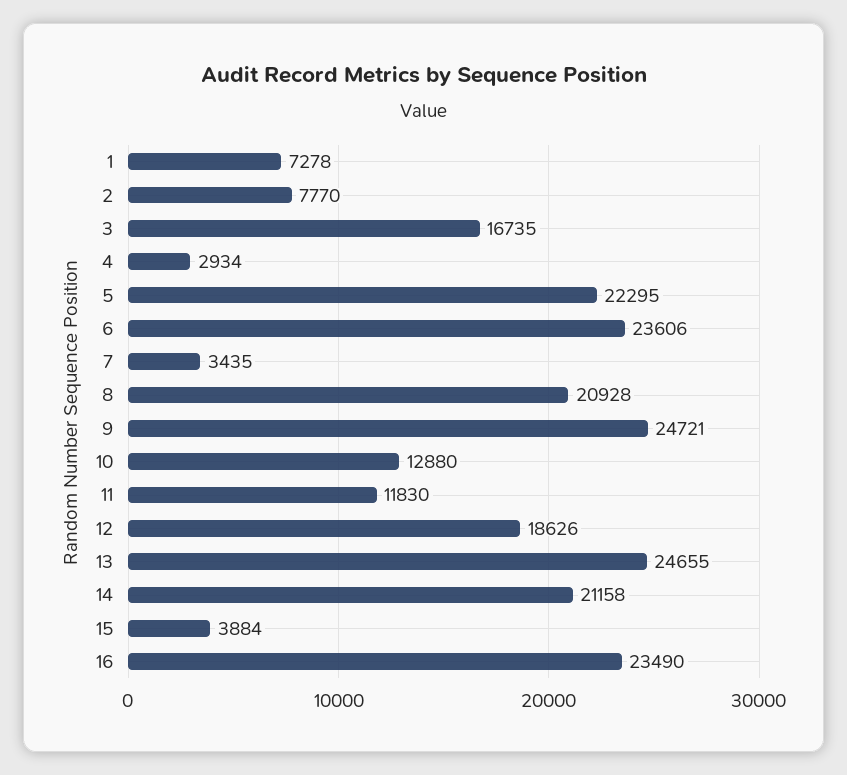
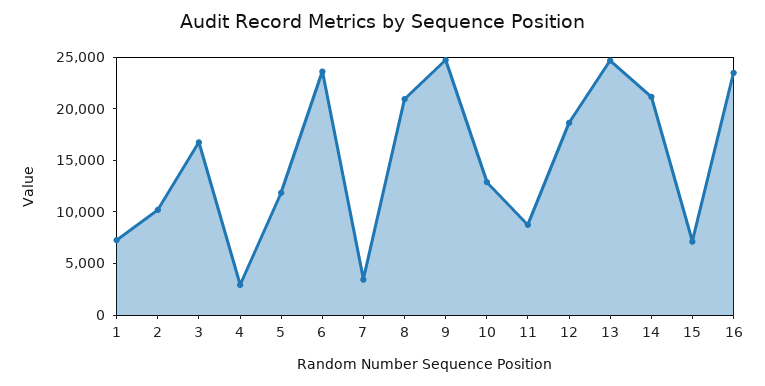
  {
    "1": 7278,
-   "2": 7770,
+   "2": 10000,
    "3": 16735,
    "4": 2934,
-   "5": 22295,
+   "5": 12000,
    "6": 23606,
    "7": 3435,
    "8": 20928,
    "9": 24721,
    "10": 12880,
-   "11": 11830,
+   "11": 9000,
    "12": 18626,
    "13": 24655,
    "14": 21158,
-   "15": 3884,
+   "15": 7000,
    "16": 23490
  }

